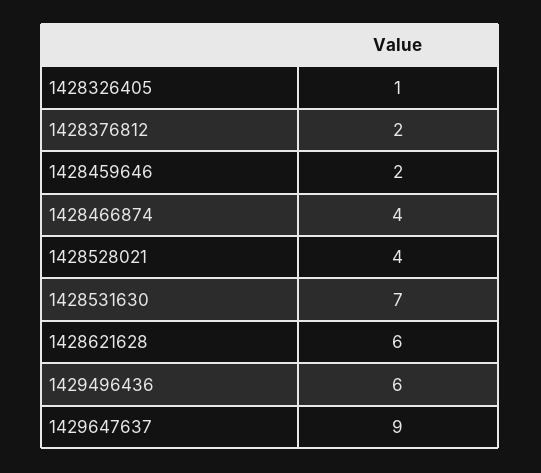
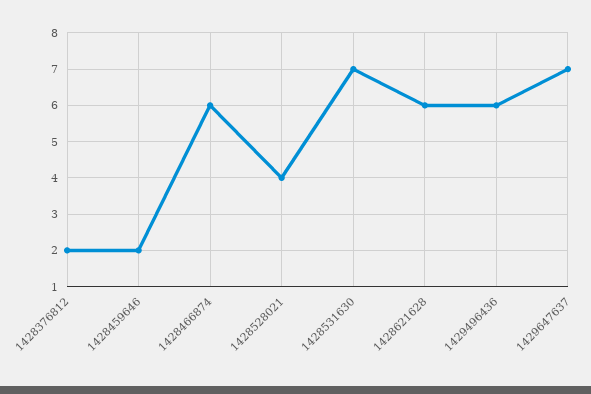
  {
-   "1428326405": 1,
    "1428376812": 2,
    "1428459646": 2,
-   "1428466874": 4,
+   "1428466874": 6,
    "1428528021": 4,
    "1428531630": 7,
    "1428621628": 6,
    "1429496436": 6,
-   "1429647637": 9
+   "1429647637": 7
  }

